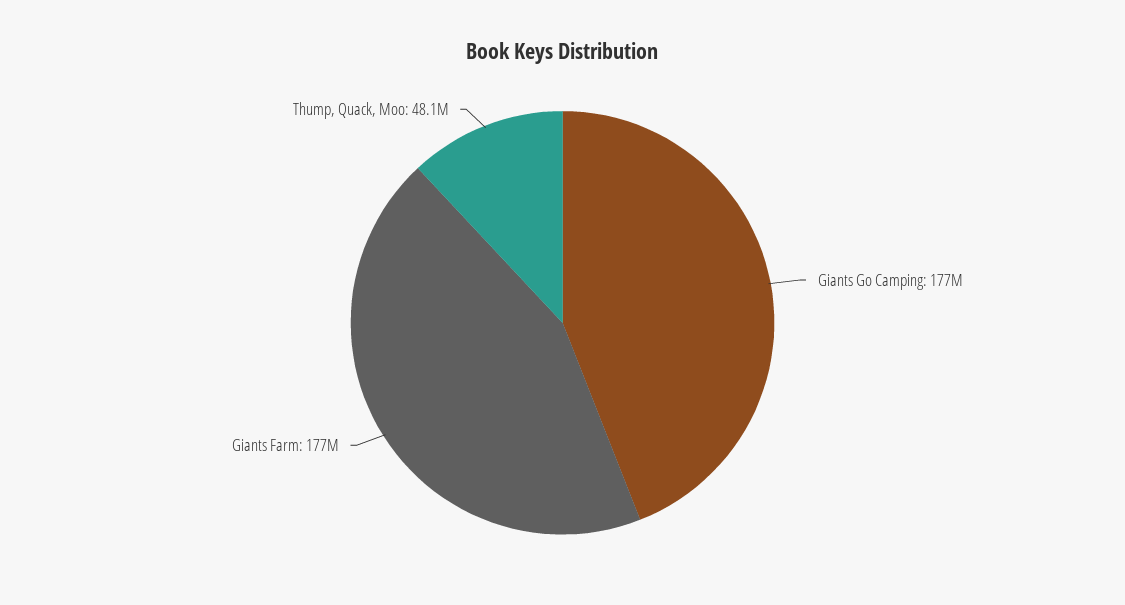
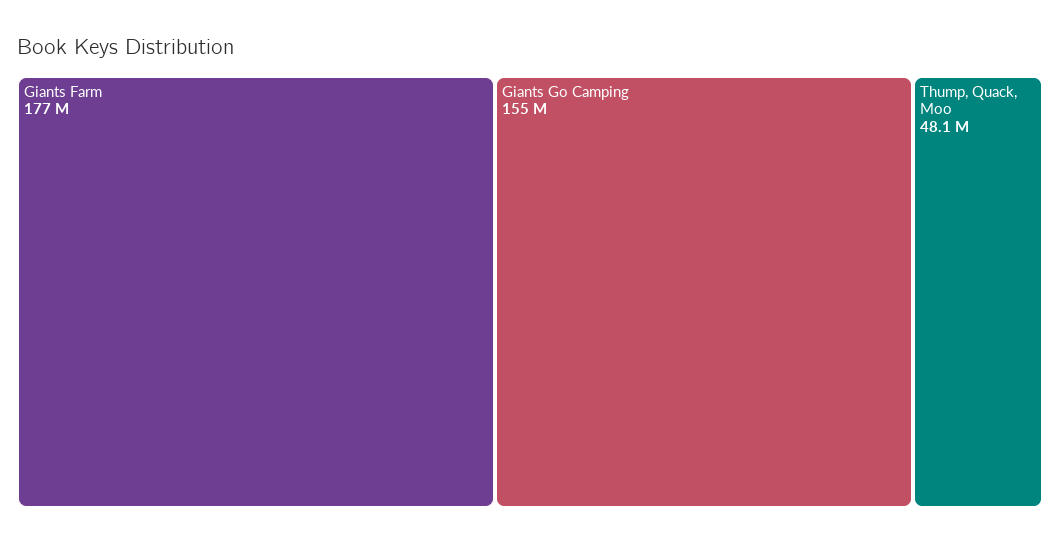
  {
-   "Giants Go Camping": 177000000,
+   "Giants Go Camping": 155000000,
    "Giants Farm": 177000000,
    "Thump, Quack, Moo": 48100000
  }

